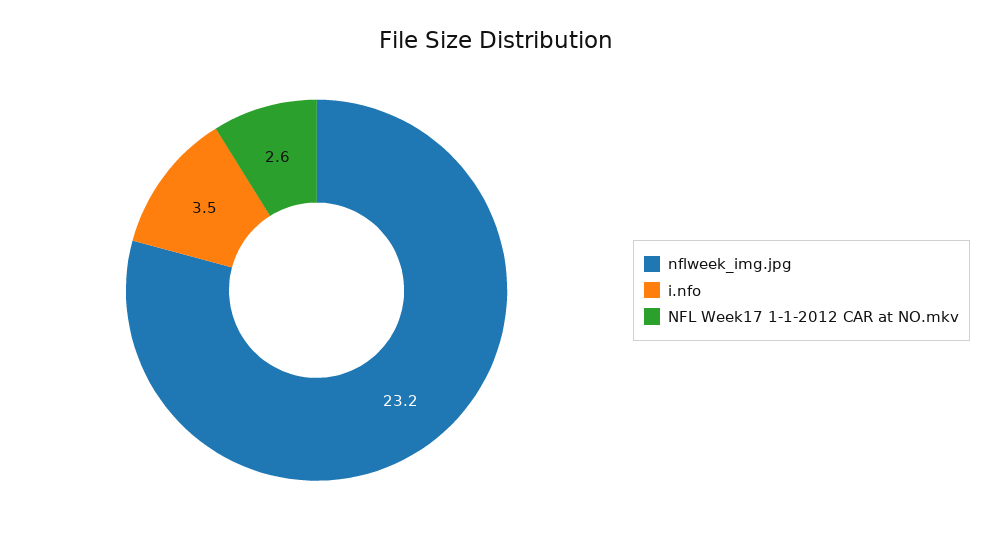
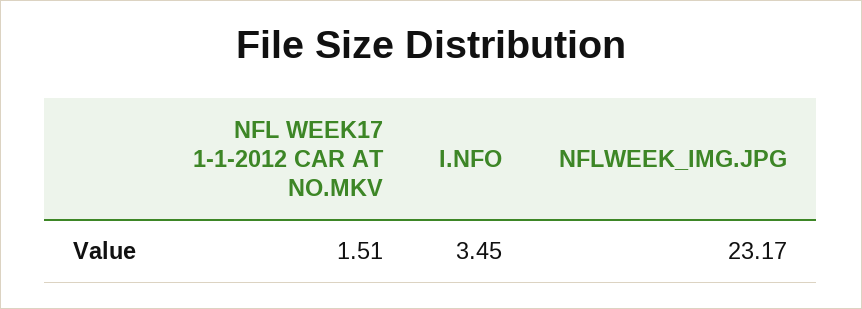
  {
    "nflweek_img.jpg": 23.17,
    "i.nfo": 3.45,
-   "NFL Week17 1-1-2012 CAR at NO.mkv": 2.6
+   "NFL Week17 1-1-2012 CAR at NO.mkv": 1.51
  }

